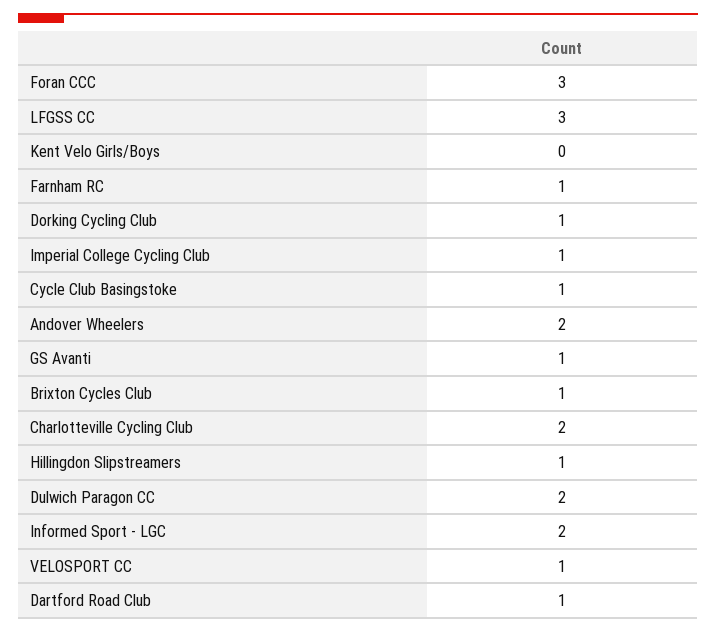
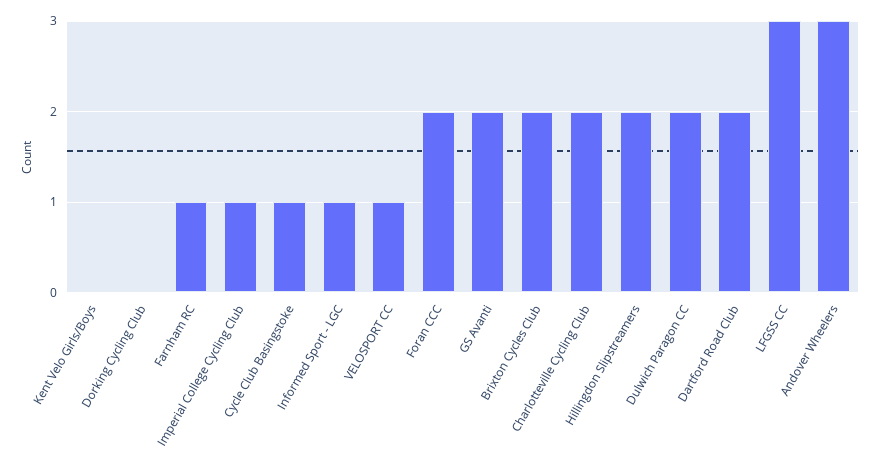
  {
-   "Foran CCC": 3,
+   "Foran CCC": 2,
    "LFGSS CC": 3,
    "Kent Velo Girls/Boys": 0,
    "Farnham RC": 1,
-   "Dorking Cycling Club": 1,
+   "Dorking Cycling Club": 0,
    "Imperial College Cycling Club": 1,
    "Cycle Club Basingstoke": 1,
-   "Andover Wheelers": 2,
+   "Andover Wheelers": 3,
-   "GS Avanti": 1,
+   "GS Avanti": 2,
-   "Brixton Cycles Club": 1,
+   "Brixton Cycles Club": 2,
    "Charlotteville Cycling Club": 2,
-   "Hillingdon Slipstreamers": 1,
+   "Hillingdon Slipstreamers": 2,
    "Dulwich Paragon CC": 2,
-   "Informed Sport - LGC": 2,
+   "Informed Sport - LGC": 1,
    "VELOSPORT CC": 1,
-   "Dartford Road Club": 1
+   "Dartford Road Club": 2
  }

